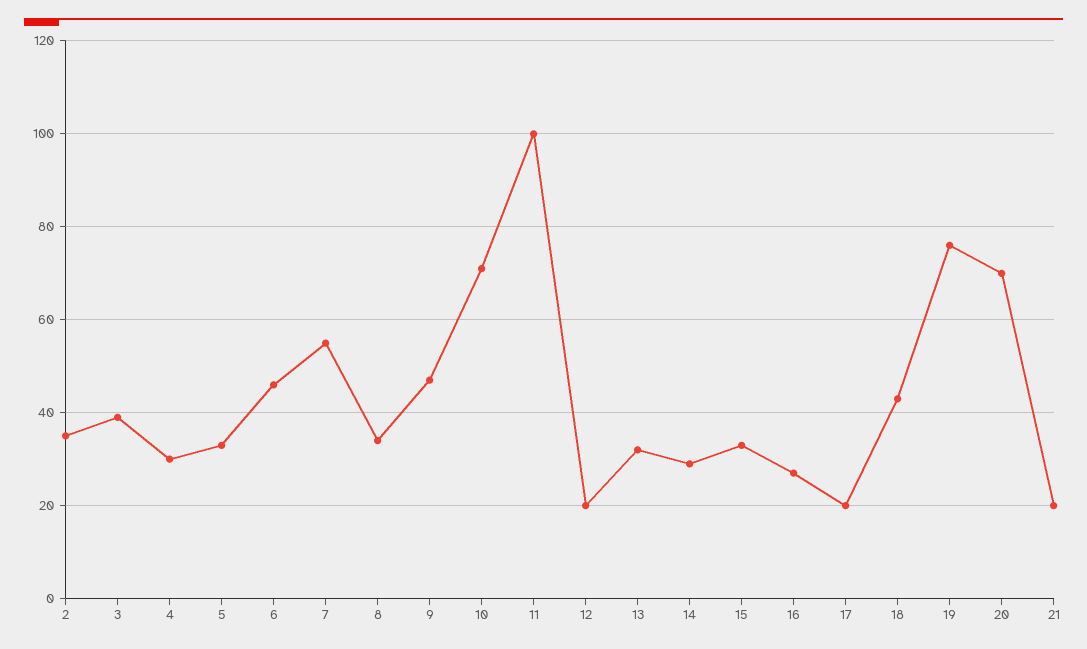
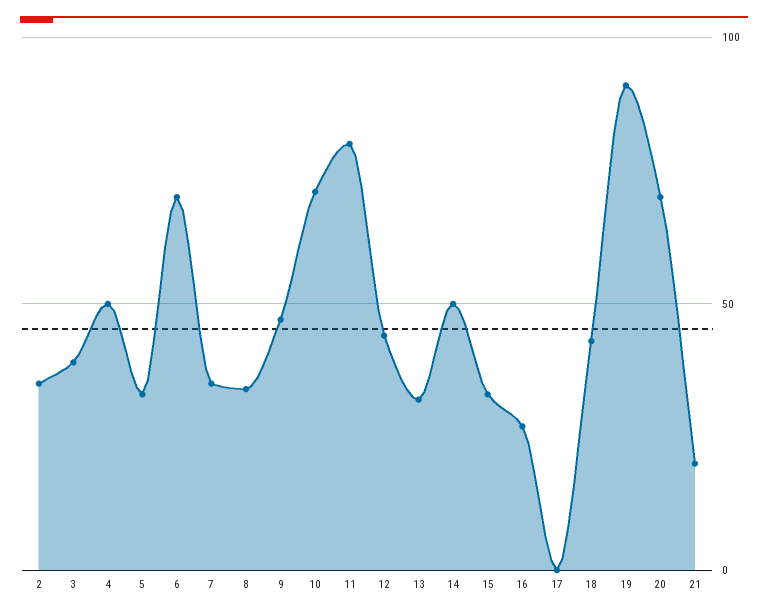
  {
    "2": 35,
    "3": 40,
-   "4": 30,
+   "4": 50,
    "5": 35,
-   "6": 45,
+   "6": 70,
-   "7": 55,
+   "7": 35,
    "8": 35,
    "9": 45,
    "10": 70,
-   "11": 100,
+   "11": 80,
-   "12": 20,
+   "12": 45,
    "13": 30,
-   "14": 30,
+   "14": 50,
    "15": 35,
    "16": 25,
-   "17": 20,
+   "17": 0,
    "18": 45,
-   "19": 75,
+   "19": 90,
    "20": 70,
    "21": 20
  }

